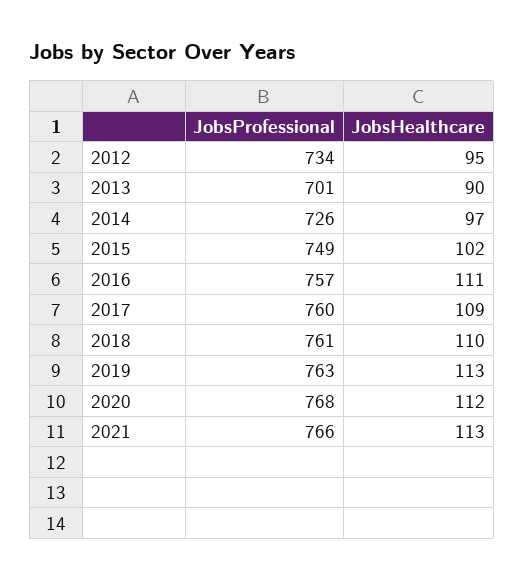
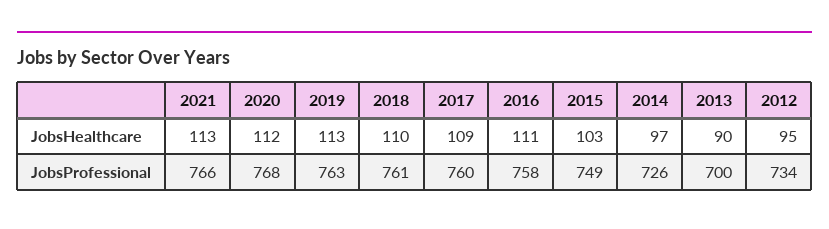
  {
    "JobsProfessional": {
      "2012": 734,
-     "2013": 701,
+     "2013": 700,
      "2014": 726,
      "2015": 749,
-     "2016": 757,
+     "2016": 758,
      "2017": 760,
      "2018": 761,
      "2019": 763,
      "2020": 768,
      "2021": 766
    },
    "JobsHealthcare": {
      "2012": 95,
      "2013": 90,
      "2014": 97,
-     "2015": 102,
+     "2015": 103,
      "2016": 111,
      "2017": 109,
      "2018": 110,
      "2019": 113,
      "2020": 112,
      "2021": 113
    }
  }

